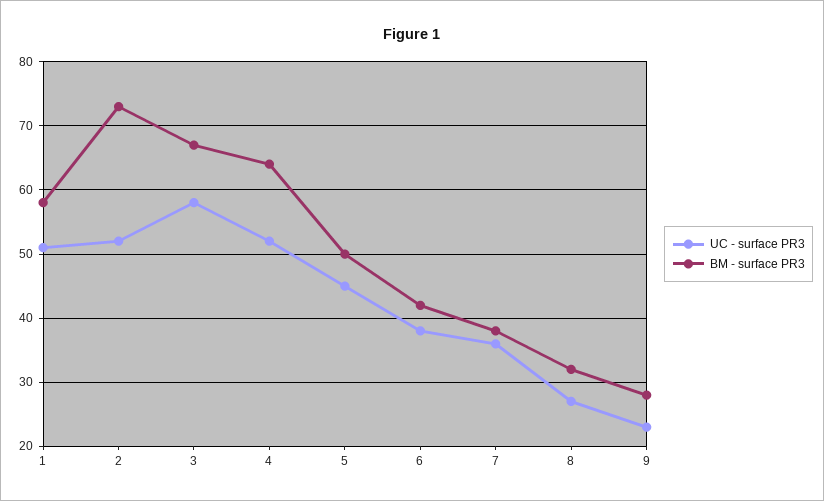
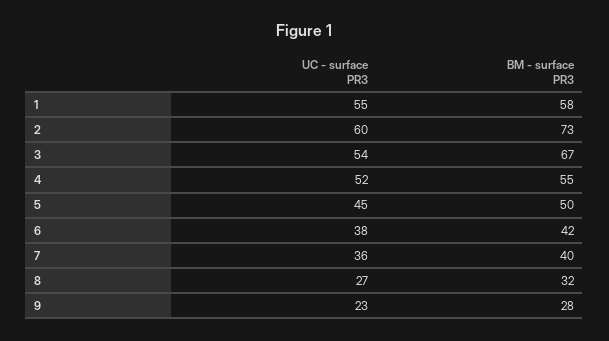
  {
    "UC - surface PR3": {
-     "1": 51,
+     "1": 55,
-     "2": 52,
+     "2": 60,
-     "3": 58,
+     "3": 54,
      "4": 52,
      "5": 45,
      "6": 38,
      "7": 36,
      "8": 27,
      "9": 23
    },
    "BM - surface PR3": {
      "1": 58,
      "2": 73,
      "3": 67,
-     "4": 64,
+     "4": 55,
      "5": 50,
      "6": 42,
-     "7": 38,
+     "7": 40,
      "8": 32,
      "9": 28
    }
  }

